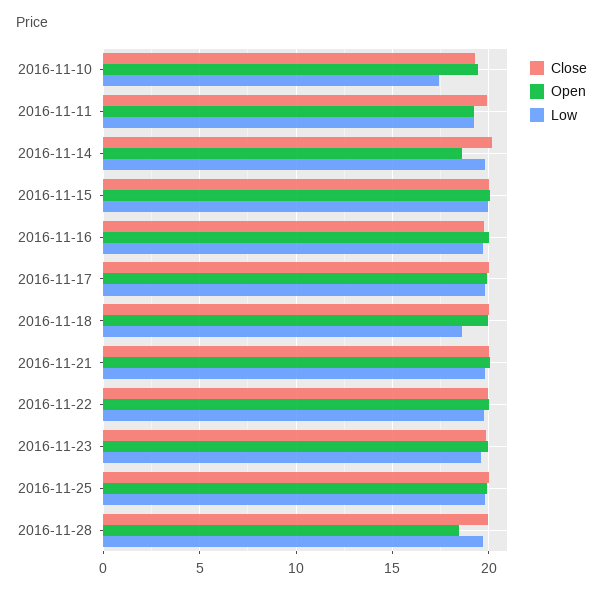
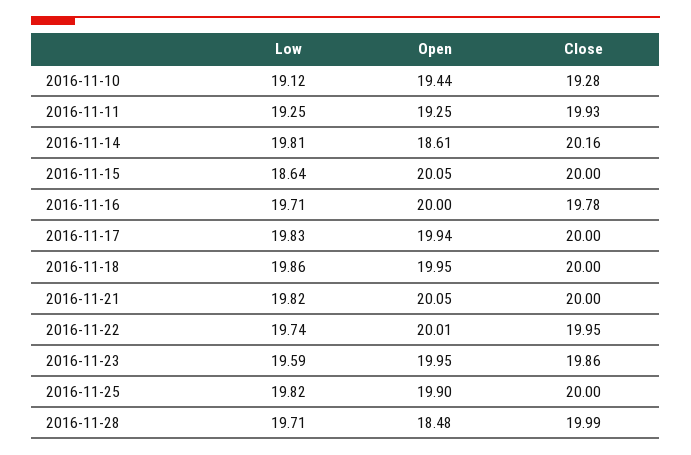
  {
    "Close": {
      "2016-11-10": 19.28,
      "2016-11-11": 19.93,
      "2016-11-14": 20.16,
      "2016-11-15": 20,
      "2016-11-16": 19.78,
      "2016-11-17": 20,
      "2016-11-18": 20,
      "2016-11-21": 20,
      "2016-11-22": 19.95,
      "2016-11-23": 19.86,
      "2016-11-25": 20,
      "2016-11-28": 19.99
    },
    "Open": {
      "2016-11-10": 19.44,
      "2016-11-11": 19.25,
      "2016-11-14": 18.61,
      "2016-11-15": 20.05,
      "2016-11-16": 20,
      "2016-11-17": 19.94,
      "2016-11-18": 19.95,
      "2016-11-21": 20.05,
      "2016-11-22": 20.01,
      "2016-11-23": 19.95,
      "2016-11-25": 19.9,
      "2016-11-28": 18.48
    },
    "Low": {
-     "2016-11-10": 17.5,
+     "2016-11-10": 19.12,
      "2016-11-11": 19.25,
      "2016-11-14": 19.81,
-     "2016-11-15": 20,
+     "2016-11-15": 18.64,
      "2016-11-16": 19.71,
      "2016-11-17": 19.83,
-     "2016-11-18": 18.5,
+     "2016-11-18": 19.86,
      "2016-11-21": 19.82,
      "2016-11-22": 19.74,
      "2016-11-23": 19.59,
      "2016-11-25": 19.82,
      "2016-11-28": 19.71
    }
  }

